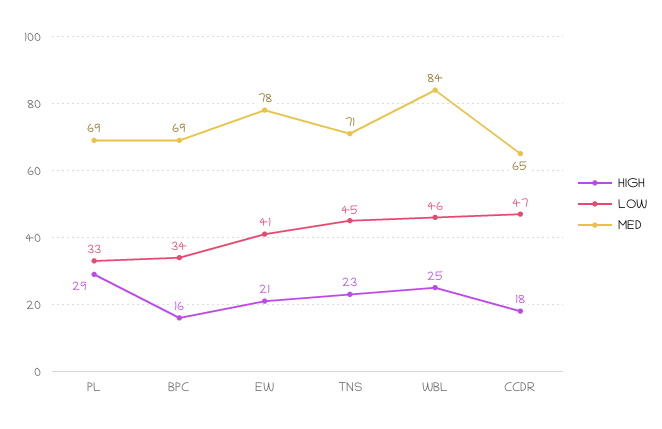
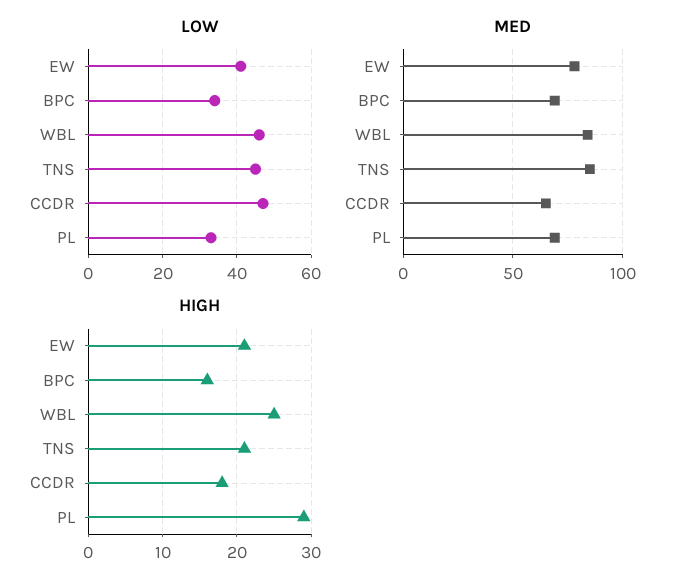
  {
    "HIGH": {
      "PL": 29,
      "BPC": 16,
      "EW": 21,
-     "TNS": 23,
+     "TNS": 21,
      "WBL": 25,
      "CCDR": 18
    },
    "LOW": {
      "PL": 33,
      "BPC": 34,
      "EW": 41,
      "TNS": 45,
      "WBL": 46,
      "CCDR": 47
    },
    "MED": {
      "PL": 69,
      "BPC": 69,
      "EW": 78,
-     "TNS": 71,
+     "TNS": 85,
      "WBL": 84,
      "CCDR": 65
    }
  }

